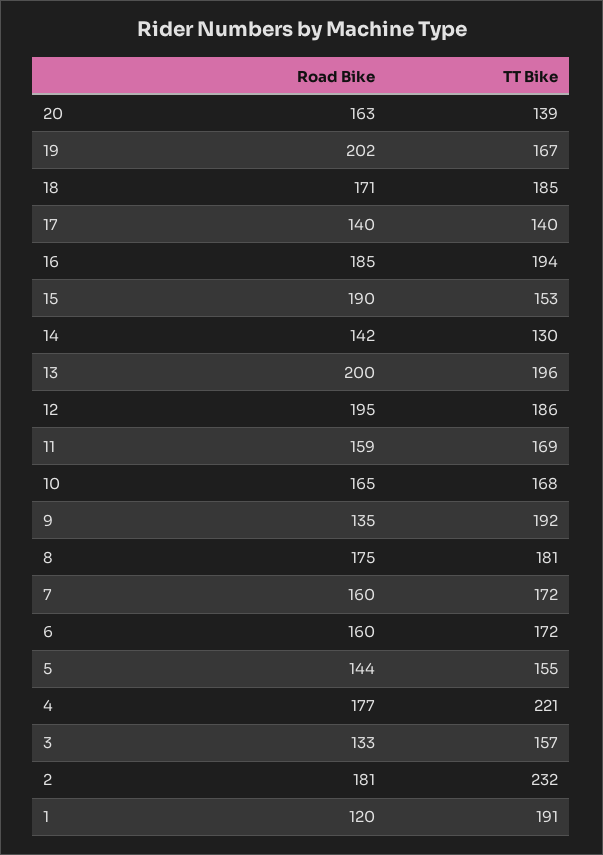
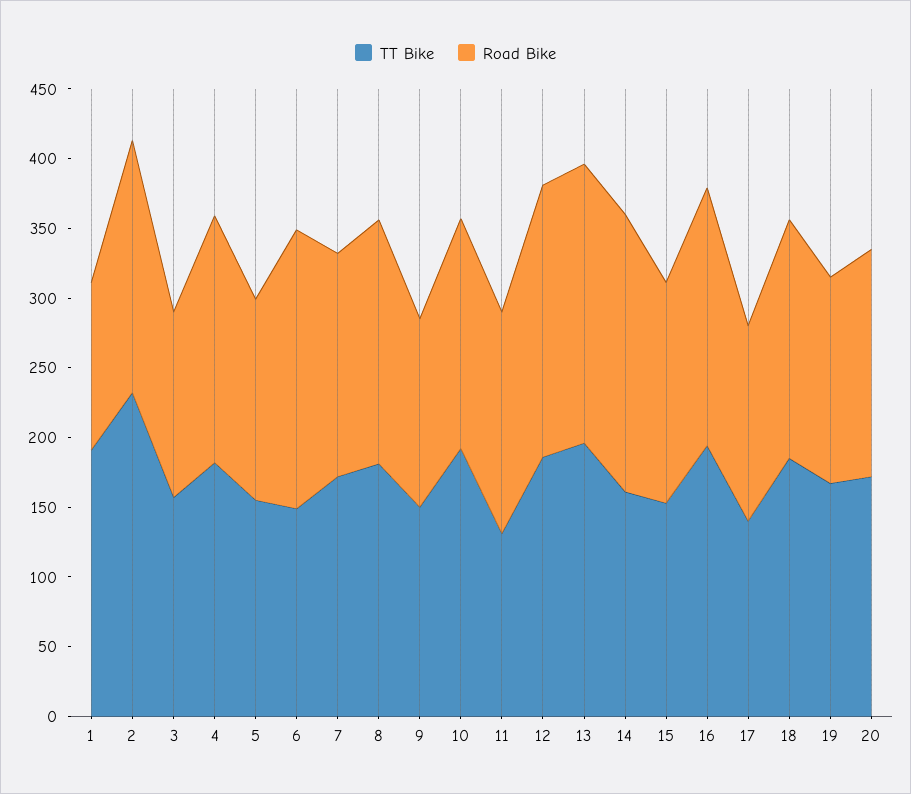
  {
    "Road Bike": {
      "20": 163,
-     "19": 202,
+     "19": 150,
      "18": 171,
      "17": 140,
      "16": 185,
-     "15": 190,
+     "15": 160,
-     "14": 142,
+     "14": 200,
      "13": 200,
      "12": 195,
      "11": 159,
      "10": 165,
      "9": 135,
      "8": 175,
      "7": 160,
-     "6": 160,
+     "6": 200,
      "5": 144,
      "4": 177,
      "3": 133,
      "2": 181,
      "1": 120
    },
    "TT Bike": {
-     "20": 139,
+     "20": 170,
      "19": 167,
      "18": 185,
      "17": 140,
      "16": 194,
      "15": 153,
-     "14": 130,
+     "14": 160,
      "13": 196,
      "12": 186,
-     "11": 169,
+     "11": 130,
-     "10": 168,
+     "10": 190,
-     "9": 192,
+     "9": 150,
      "8": 181,
      "7": 172,
-     "6": 172,
+     "6": 150,
      "5": 155,
-     "4": 221,
+     "4": 180,
      "3": 157,
      "2": 232,
      "1": 191
    }
  }

